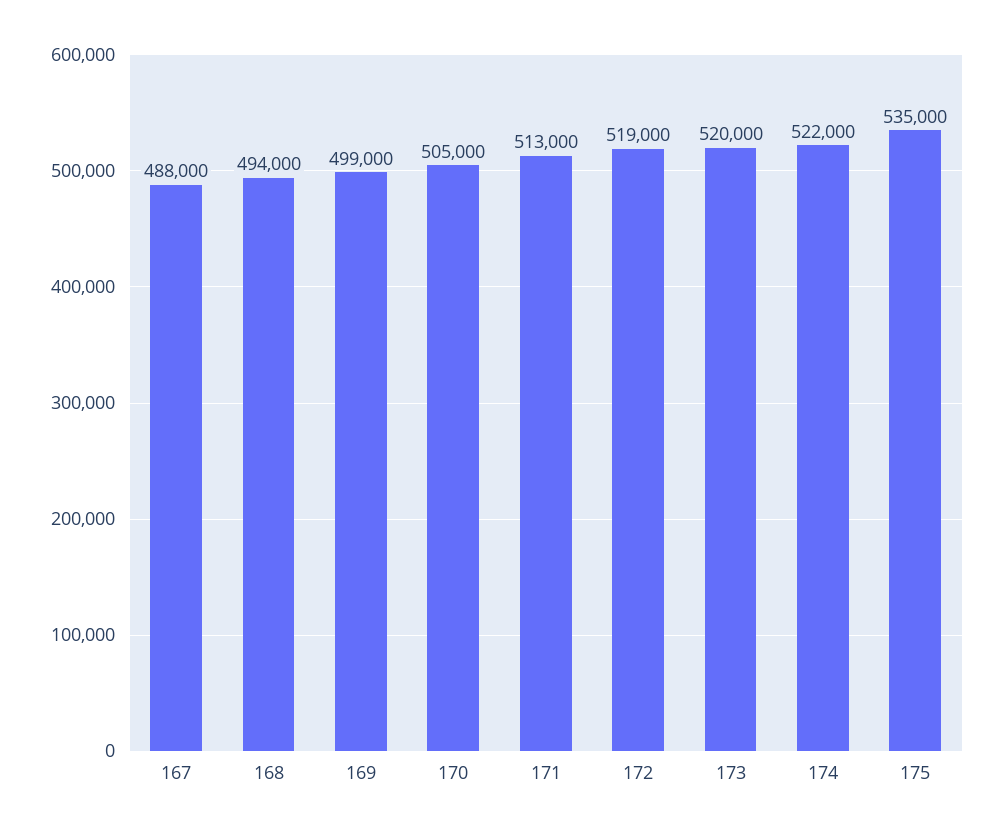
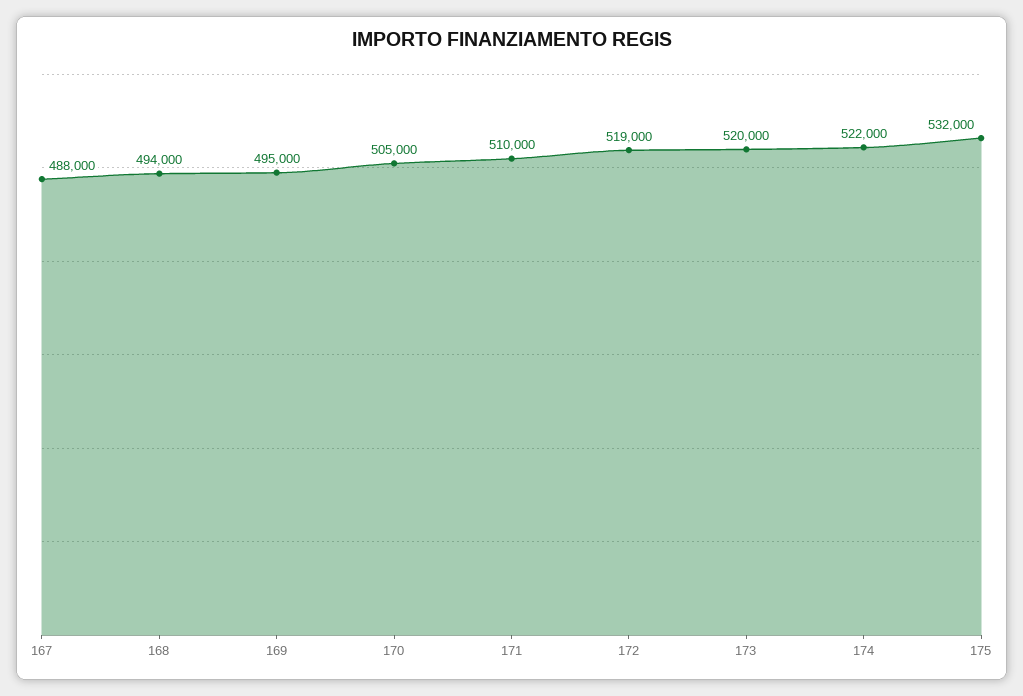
  {
    "167": 488000,
    "168": 494000,
-   "169": 499000,
+   "169": 495000,
    "170": 505000,
-   "171": 513000,
+   "171": 510000,
    "172": 519000,
    "173": 520000,
    "174": 522000,
-   "175": 535000
+   "175": 532000
  }

